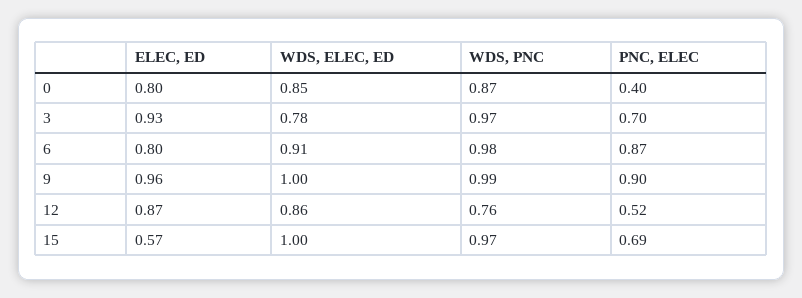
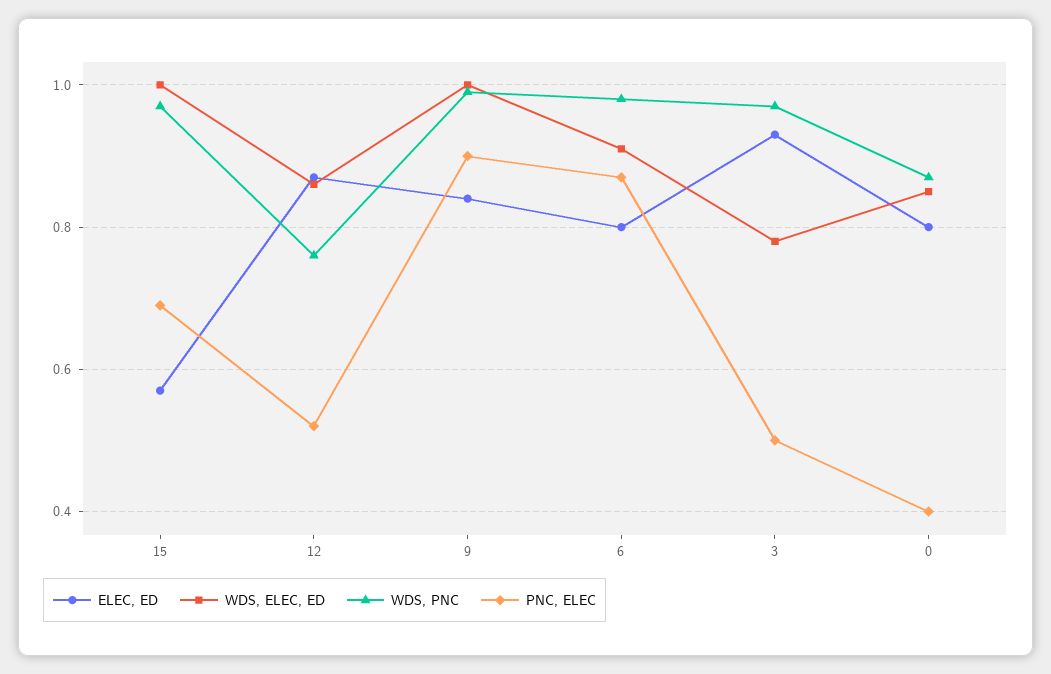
  {
    "ELEC, ED": {
      "0": 0.8,
      "3": 0.93,
      "6": 0.8,
-     "9": 0.96,
+     "9": 0.85,
      "12": 0.87,
      "15": 0.57
    },
    "WDS, ELEC, ED": {
      "0": 0.85,
      "3": 0.78,
      "6": 0.91,
      "9": 1,
      "12": 0.86,
      "15": 1
    },
    "WDS, PNC": {
      "0": 0.87,
      "3": 0.97,
      "6": 0.98,
      "9": 0.99,
      "12": 0.76,
      "15": 0.97
    },
    "PNC, ELEC": {
      "0": 0.4,
-     "3": 0.7,
+     "3": 0.5,
      "6": 0.87,
      "9": 0.9,
      "12": 0.52,
      "15": 0.69
    }
  }

